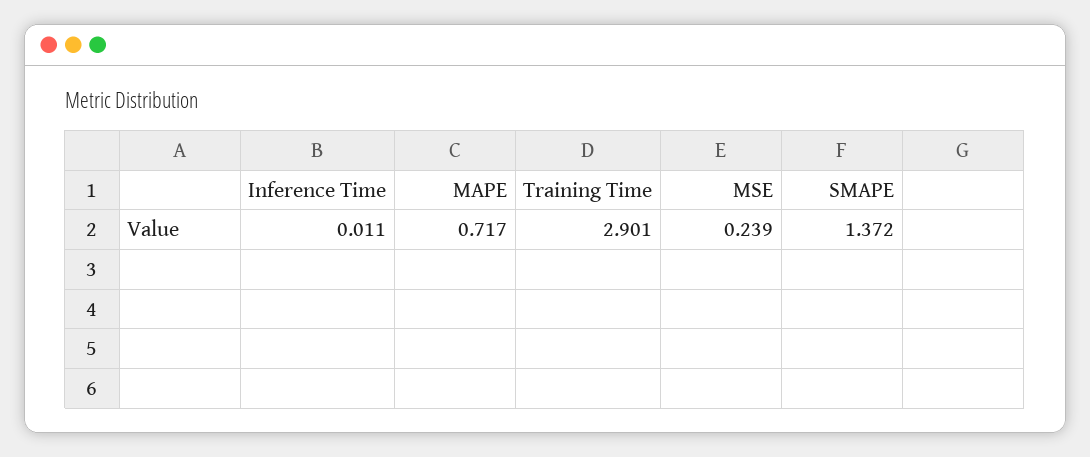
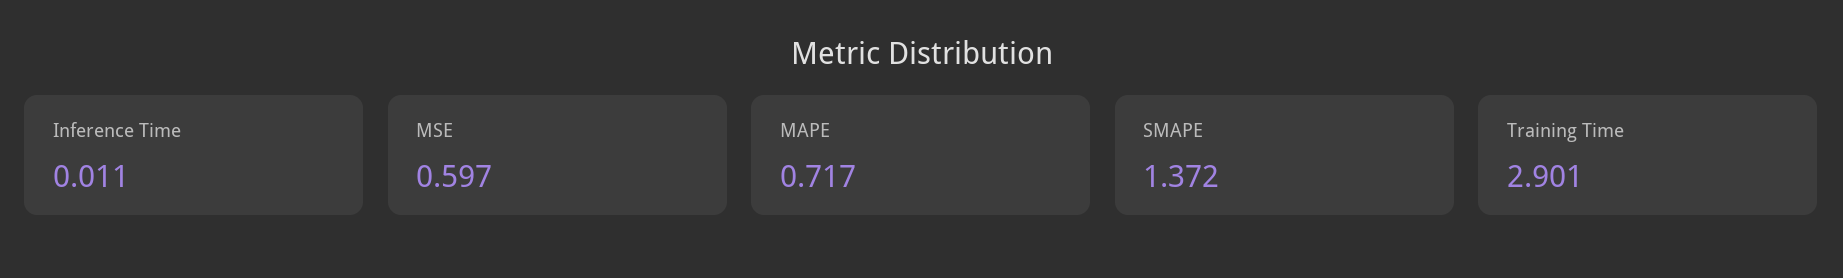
  {
    "Inference Time": 0.011,
    "MAPE": 0.717,
    "Training Time": 2.901,
-   "MSE": 0.239,
+   "MSE": 0.597,
    "SMAPE": 1.372
  }

